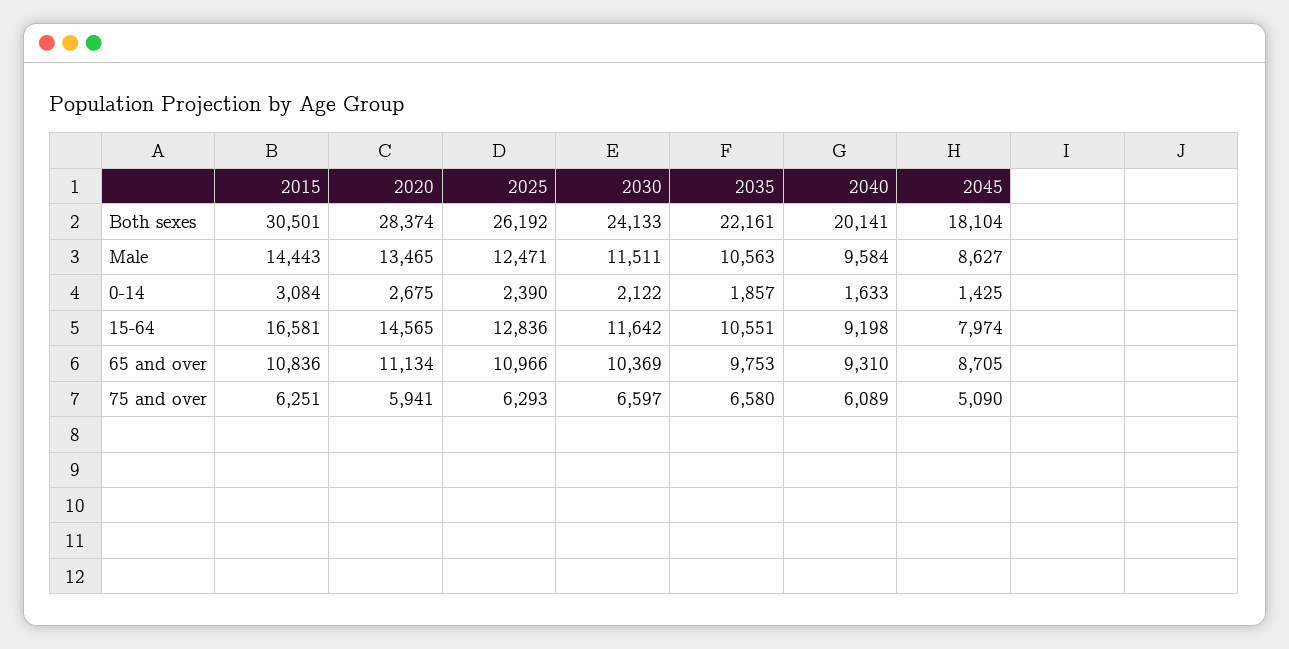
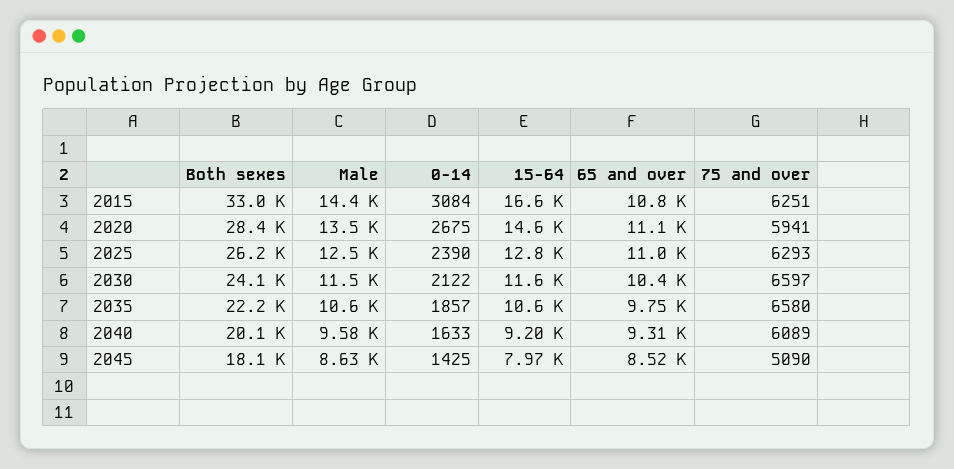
  {
    "2015": {
-     "Both sexes": 30501,
+     "Both sexes": 33000,
      "Male": 14443,
      "0-14": 3084,
      "15-64": 16581,
      "65 and over": 10836,
      "75 and over": 6251
    },
    "2020": {
      "Both sexes": 28374,
      "Male": 13465,
      "0-14": 2675,
      "15-64": 14565,
      "65 and over": 11134,
      "75 and over": 5941
    },
    "2025": {
      "Both sexes": 26192,
      "Male": 12471,
      "0-14": 2390,
      "15-64": 12836,
      "65 and over": 10966,
      "75 and over": 6293
    },
    "2030": {
      "Both sexes": 24133,
      "Male": 11511,
      "0-14": 2122,
      "15-64": 11642,
      "65 and over": 10369,
      "75 and over": 6597
    },
    "2035": {
      "Both sexes": 22161,
      "Male": 10563,
      "0-14": 1857,
      "15-64": 10551,
      "65 and over": 9753,
      "75 and over": 6580
    },
    "2040": {
      "Both sexes": 20141,
      "Male": 9584,
      "0-14": 1633,
      "15-64": 9198,
      "65 and over": 9310,
      "75 and over": 6089
    },
    "2045": {
      "Both sexes": 18104,
      "Male": 8627,
      "0-14": 1425,
      "15-64": 7974,
-     "65 and over": 8705,
+     "65 and over": 8520,
      "75 and over": 5090
    }
  }

